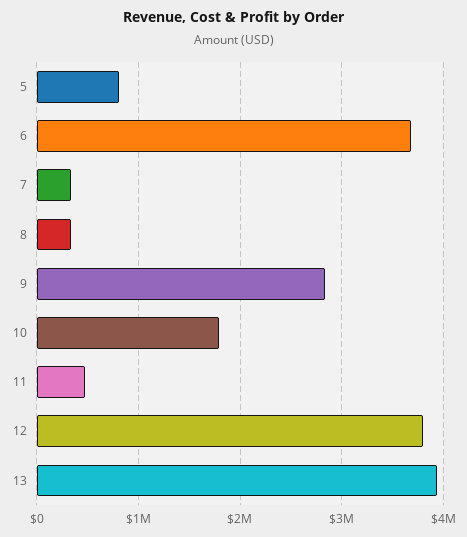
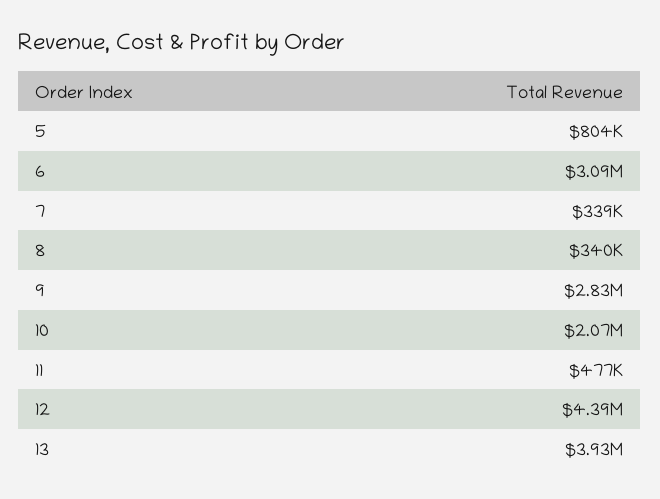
  {
    "5": 804000,
-   "6": 3700000,
+   "6": 3090000,
    "7": 339000,
    "8": 340000,
    "9": 2830000,
-   "10": 1800000,
+   "10": 2070000,
    "11": 477000,
-   "12": 3800000,
+   "12": 4390000,
    "13": 3930000
  }

